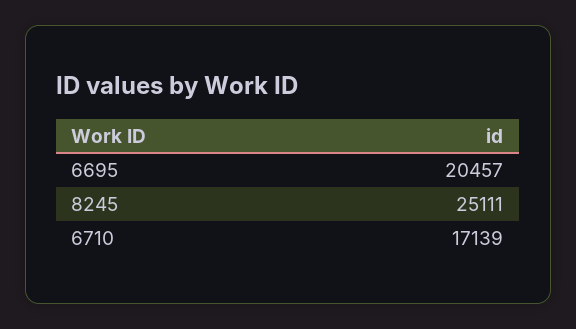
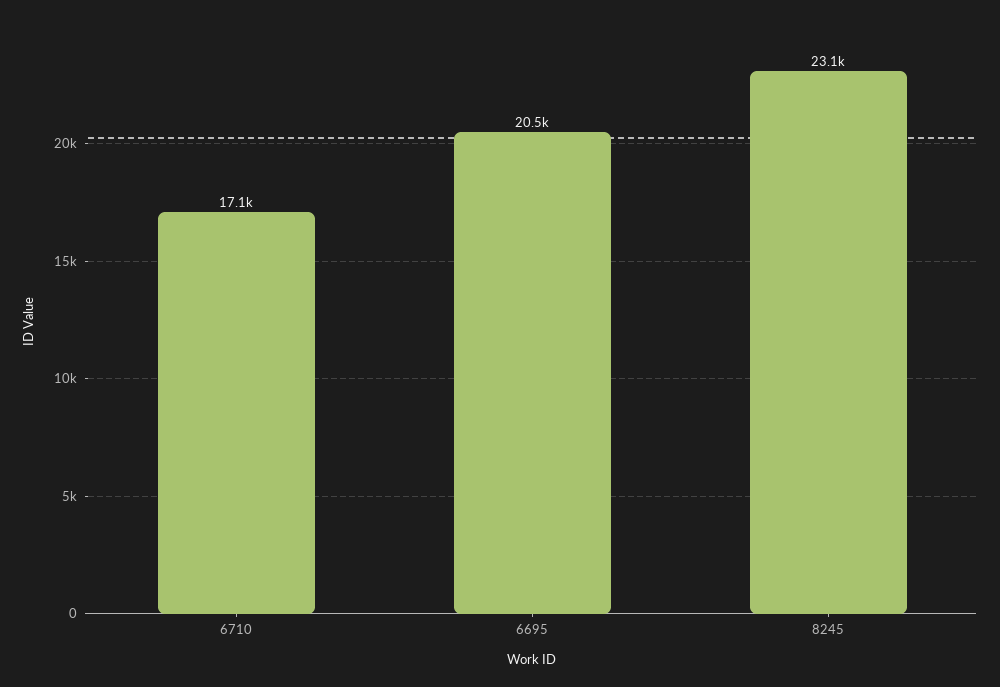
  {
    "6695": 20457,
-   "8245": 25111,
+   "8245": 23100,
    "6710": 17139
  }

